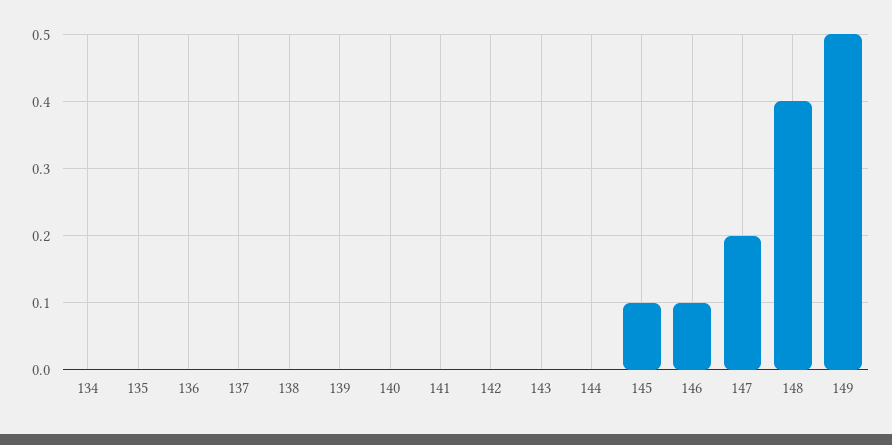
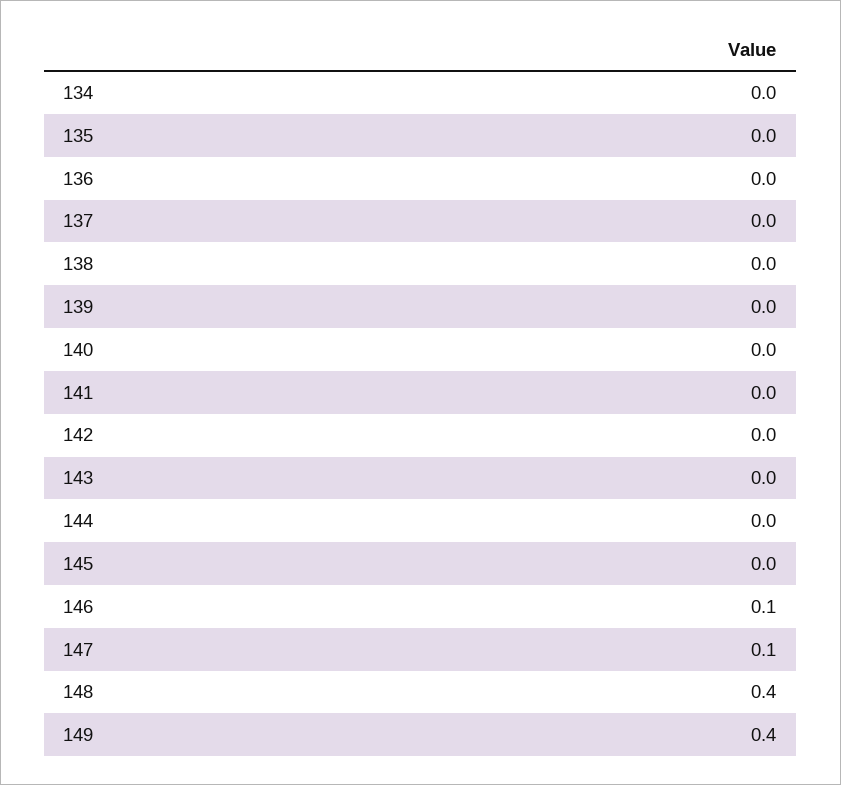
  {
    "134": 0,
    "135": 0,
    "136": 0,
    "137": 0,
    "138": 0,
    "139": 0,
    "140": 0,
    "141": 0,
    "142": 0,
    "143": 0,
    "144": 0,
-   "145": 0.1,
+   "145": 0,
    "146": 0.1,
-   "147": 0.2,
+   "147": 0.1,
    "148": 0.4,
-   "149": 0.5
+   "149": 0.4
  }

